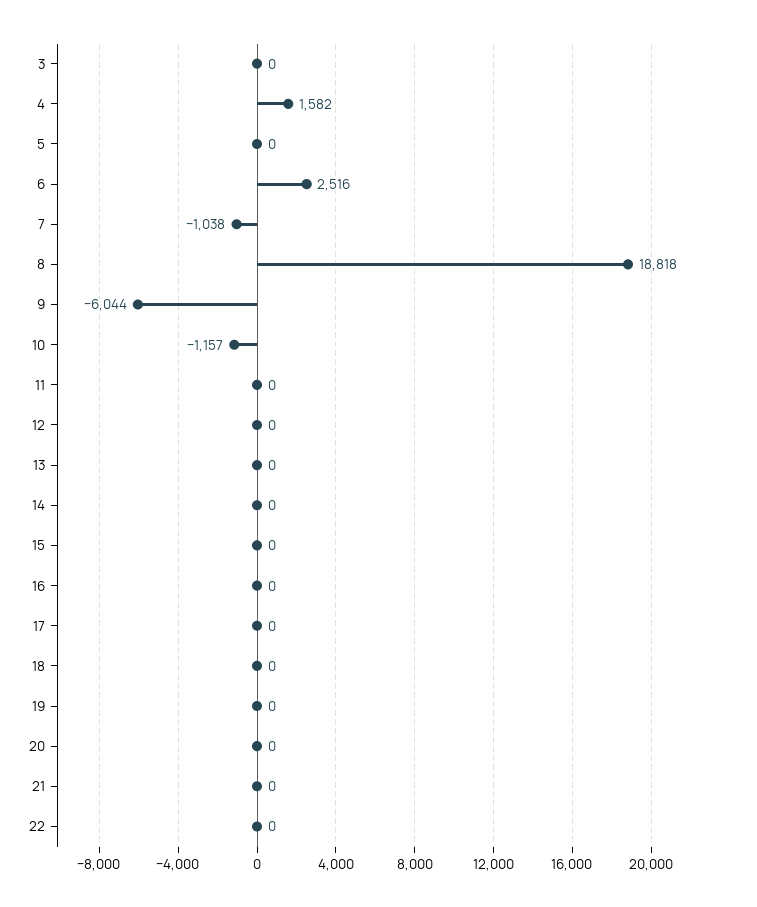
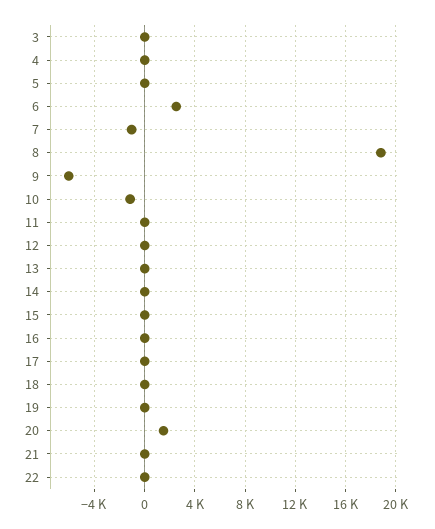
  {
    "3": 0,
-   "4": 1582,
+   "4": 0,
    "5": 0,
    "6": 2516,
    "7": -1038,
    "8": 18818,
    "9": -6044,
    "10": -1157,
    "11": 0,
    "12": 0,
    "13": 0,
    "14": 0,
    "15": 0,
    "16": 0,
    "17": 0,
    "18": 0,
    "19": 0,
-   "20": 0,
+   "20": 1500,
    "21": 0,
    "22": 0
  }

